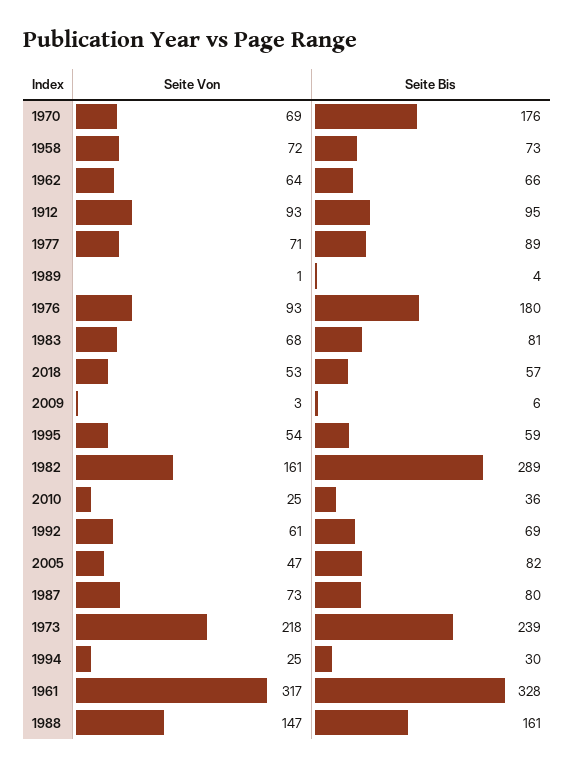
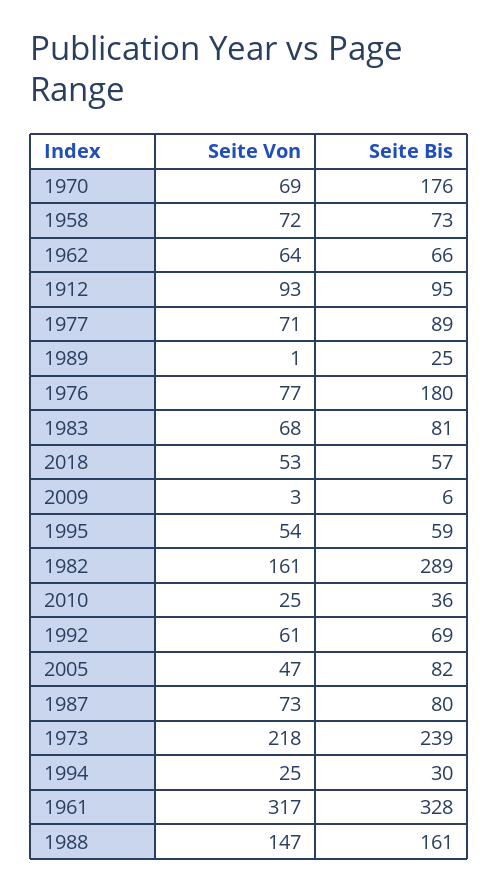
  {
    "Seite Von": {
      "1970": 69,
      "1958": 72,
      "1962": 64,
      "1912": 93,
      "1977": 71,
      "1989": 1,
-     "1976": 93,
+     "1976": 77,
      "1983": 68,
      "2018": 53,
      "2009": 3,
      "1995": 54,
      "1982": 161,
      "2010": 25,
      "1992": 61,
      "2005": 47,
      "1987": 73,
      "1973": 218,
      "1994": 25,
      "1961": 317,
      "1988": 147
    },
    "Seite Bis": {
      "1970": 176,
      "1958": 73,
      "1962": 66,
      "1912": 95,
      "1977": 89,
-     "1989": 4,
+     "1989": 25,
      "1976": 180,
      "1983": 81,
      "2018": 57,
      "2009": 6,
      "1995": 59,
      "1982": 289,
      "2010": 36,
      "1992": 69,
      "2005": 82,
      "1987": 80,
      "1973": 239,
      "1994": 30,
      "1961": 328,
      "1988": 161
    }
  }

